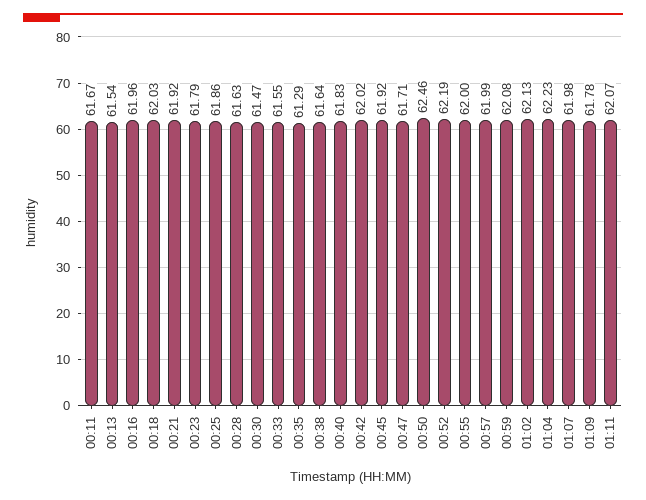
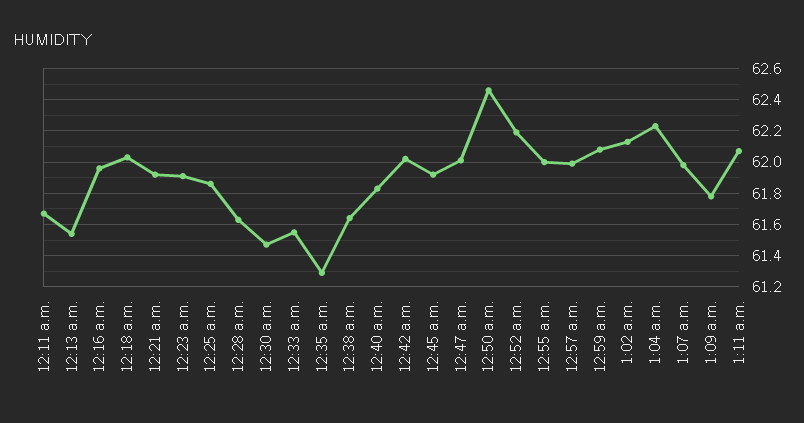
  {
    "00:11": 61.67,
    "00:13": 61.54,
    "00:16": 61.96,
    "00:18": 62.03,
    "00:21": 61.92,
-   "00:23": 61.79,
+   "00:23": 61.9,
    "00:25": 61.86,
    "00:28": 61.63,
    "00:30": 61.47,
    "00:33": 61.55,
    "00:35": 61.29,
    "00:38": 61.64,
    "00:40": 61.83,
    "00:42": 62.02,
    "00:45": 61.92,
-   "00:47": 61.71,
+   "00:47": 62,
    "00:50": 62.46,
    "00:52": 62.19,
    "00:55": 62,
    "00:57": 61.99,
    "00:59": 62.08,
    "01:02": 62.13,
    "01:04": 62.23,
    "01:07": 61.98,
    "01:09": 61.78,
    "01:11": 62.07
  }

